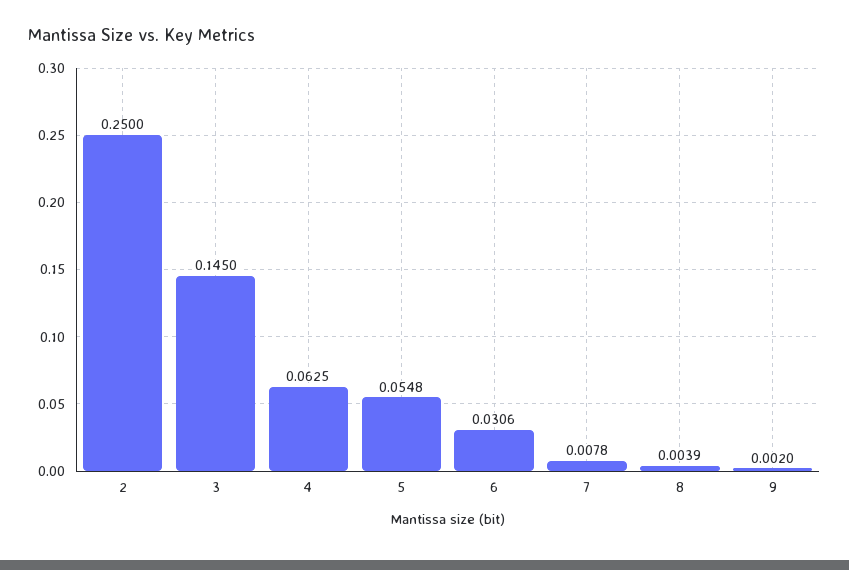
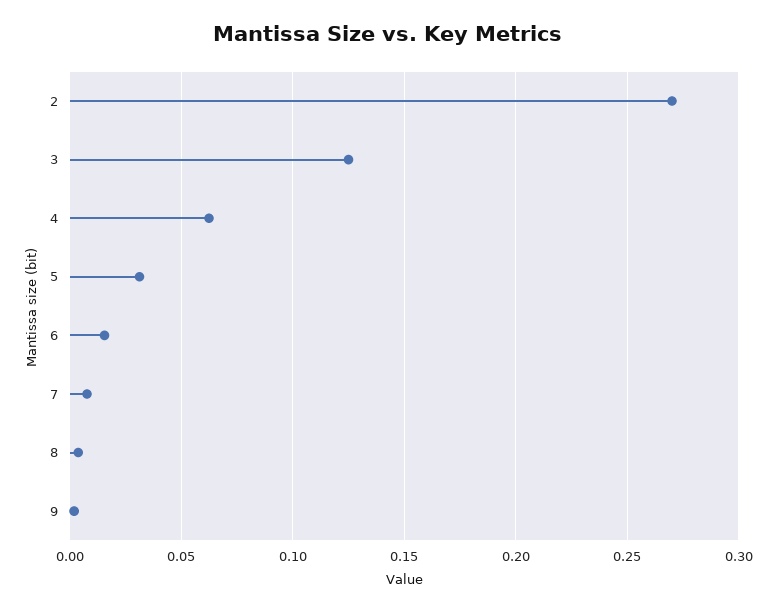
  {
-   "2": 0.25,
+   "2": 0.27,
-   "3": 0.145,
+   "3": 0.125,
    "4": 0.0625,
-   "5": 0.0548,
+   "5": 0.03,
-   "6": 0.0306,
+   "6": 0.015,
    "7": 0.0078,
    "8": 0.0039,
    "9": 0.002
  }

